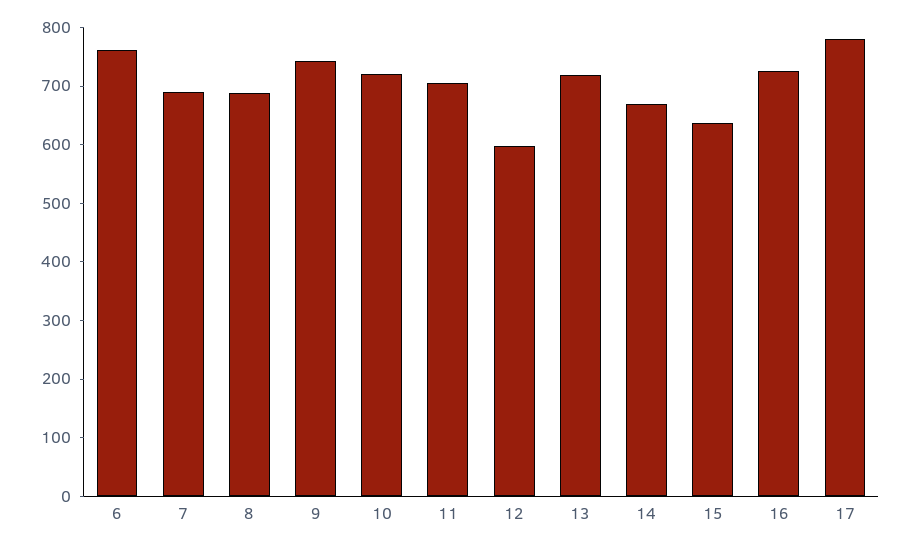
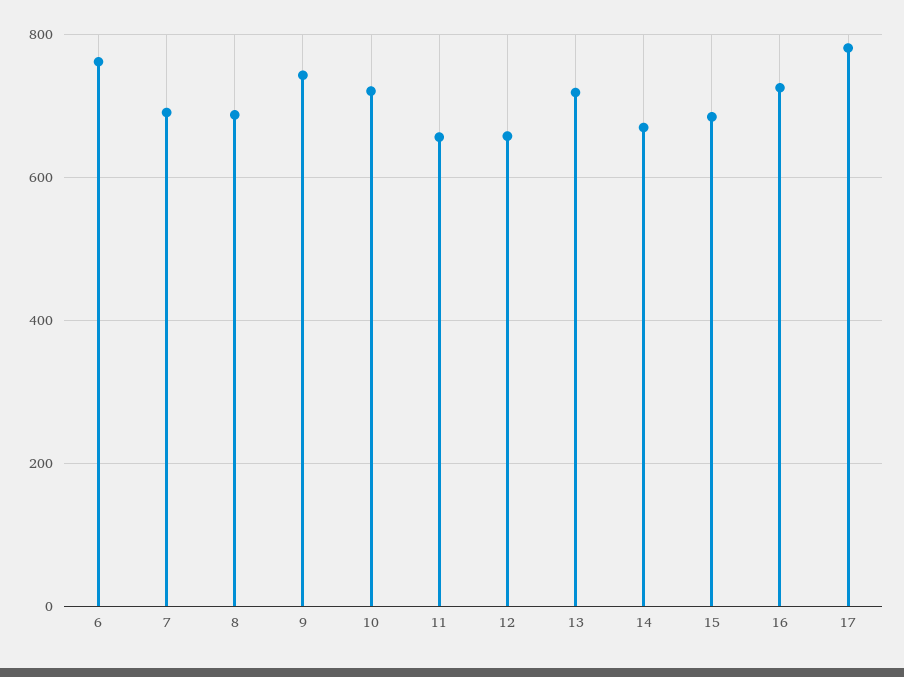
  {
    "6": 760,
    "7": 700,
    "8": 680,
    "9": 740,
    "10": 720,
-   "11": 700,
+   "11": 660,
-   "12": 600,
+   "12": 660,
    "13": 720,
    "14": 660,
-   "15": 640,
+   "15": 680,
    "16": 720,
    "17": 780
  }

